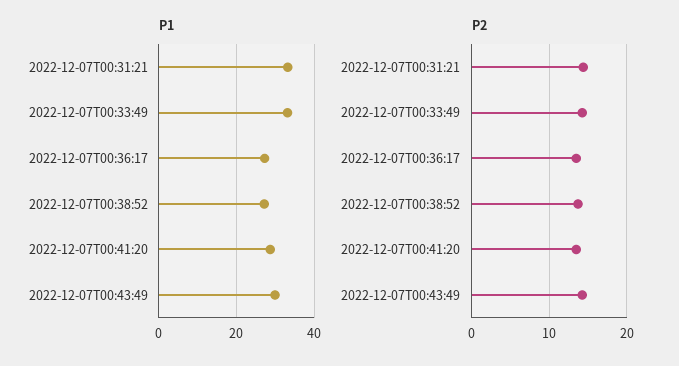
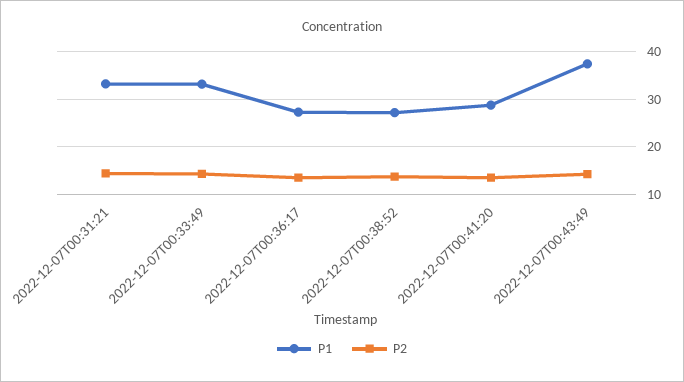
  {
    "P1": {
      "2022-12-07T00:31:21": 34,
      "2022-12-07T00:33:49": 34,
      "2022-12-07T00:36:17": 28,
      "2022-12-07T00:38:52": 28,
      "2022-12-07T00:41:20": 28,
-     "2022-12-07T00:43:49": 30
+     "2022-12-07T00:43:49": 38
    },
    "P2": {
      "2022-12-07T00:31:21": 14,
      "2022-12-07T00:33:49": 14,
      "2022-12-07T00:36:17": 13,
      "2022-12-07T00:38:52": 14,
      "2022-12-07T00:41:20": 13,
      "2022-12-07T00:43:49": 14
    }
  }

